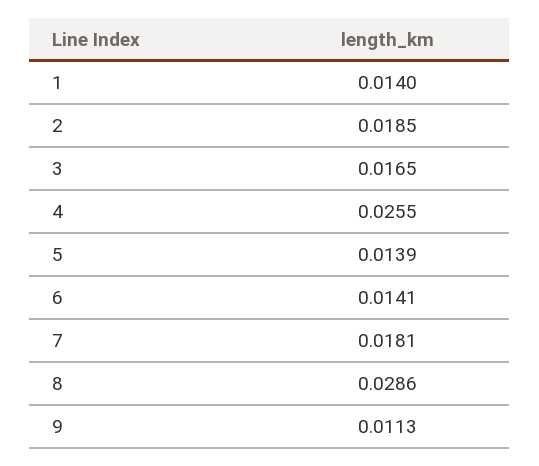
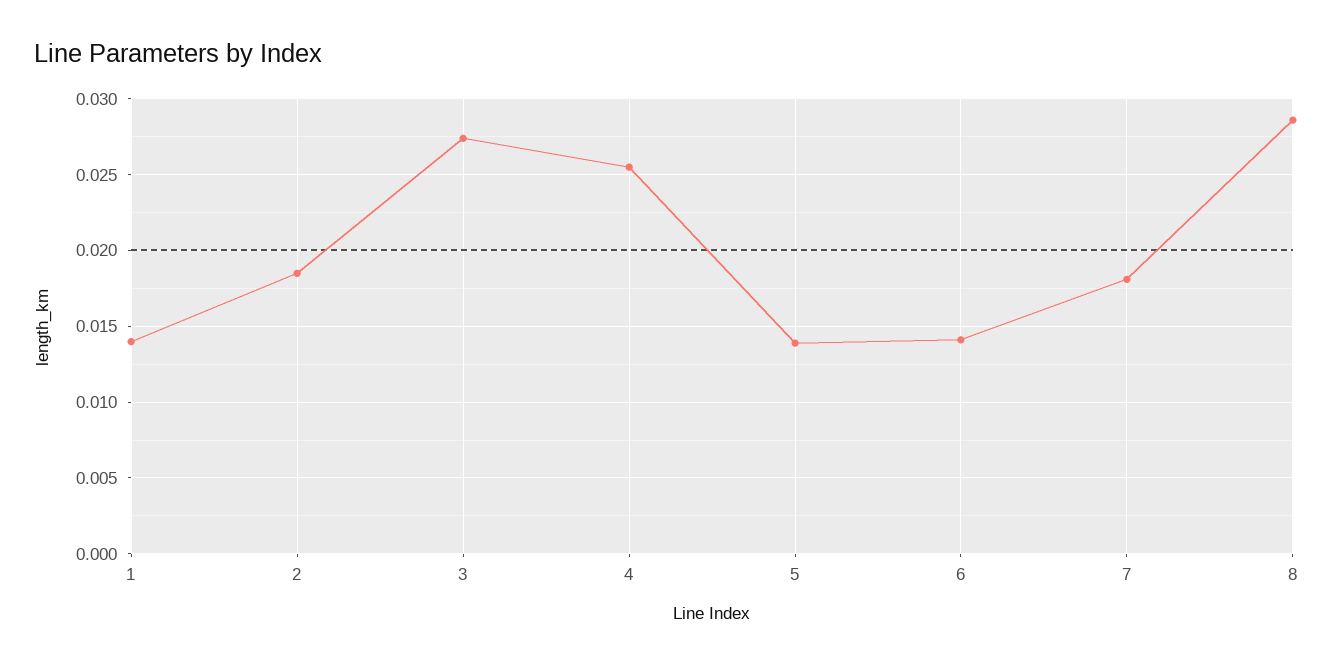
  {
    "1": 0.014,
    "2": 0.0185,
-   "3": 0.0165,
+   "3": 0.0275,
    "4": 0.0255,
    "5": 0.0139,
    "6": 0.0141,
    "7": 0.0181,
-   "8": 0.0286,
+   "8": 0.0286
-   "9": 0.0113
  }

